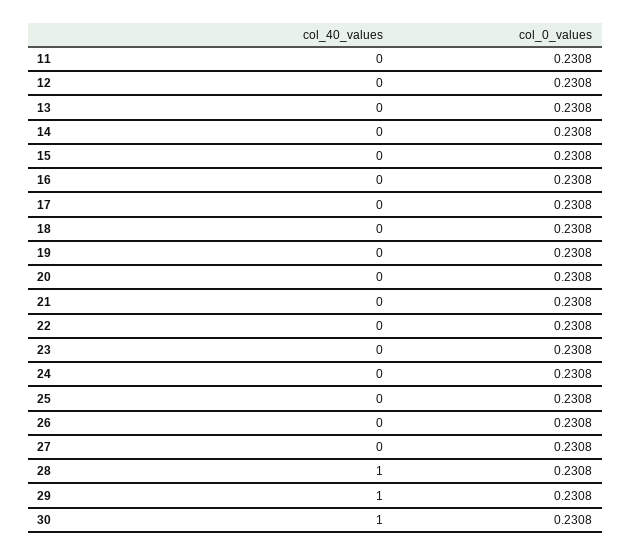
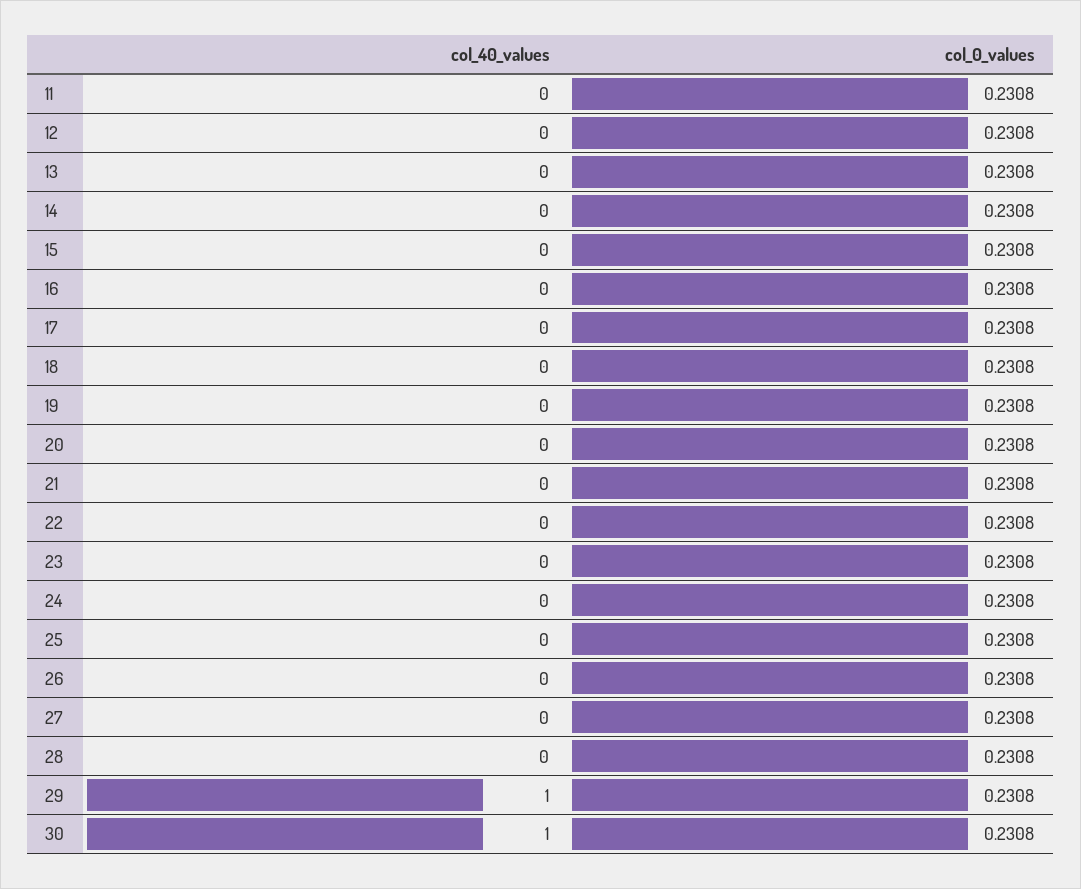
  {
    "col_40_values": {
      "11": 0,
      "12": 0,
      "13": 0,
      "14": 0,
      "15": 0,
      "16": 0,
      "17": 0,
      "18": 0,
      "19": 0,
      "20": 0,
      "21": 0,
      "22": 0,
      "23": 0,
      "24": 0,
      "25": 0,
      "26": 0,
      "27": 0,
-     "28": 1,
+     "28": 0,
      "29": 1,
      "30": 1
    },
    "col_0_values": {
      "11": 0.2308,
      "12": 0.2308,
      "13": 0.2308,
      "14": 0.2308,
      "15": 0.2308,
      "16": 0.2308,
      "17": 0.2308,
      "18": 0.2308,
      "19": 0.2308,
      "20": 0.2308,
      "21": 0.2308,
      "22": 0.2308,
      "23": 0.2308,
      "24": 0.2308,
      "25": 0.2308,
      "26": 0.2308,
      "27": 0.2308,
      "28": 0.2308,
      "29": 0.2308,
      "30": 0.2308
    }
  }

